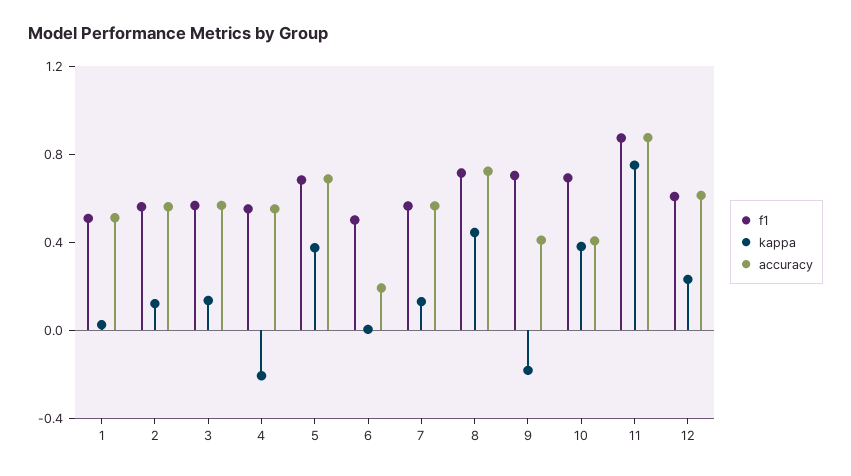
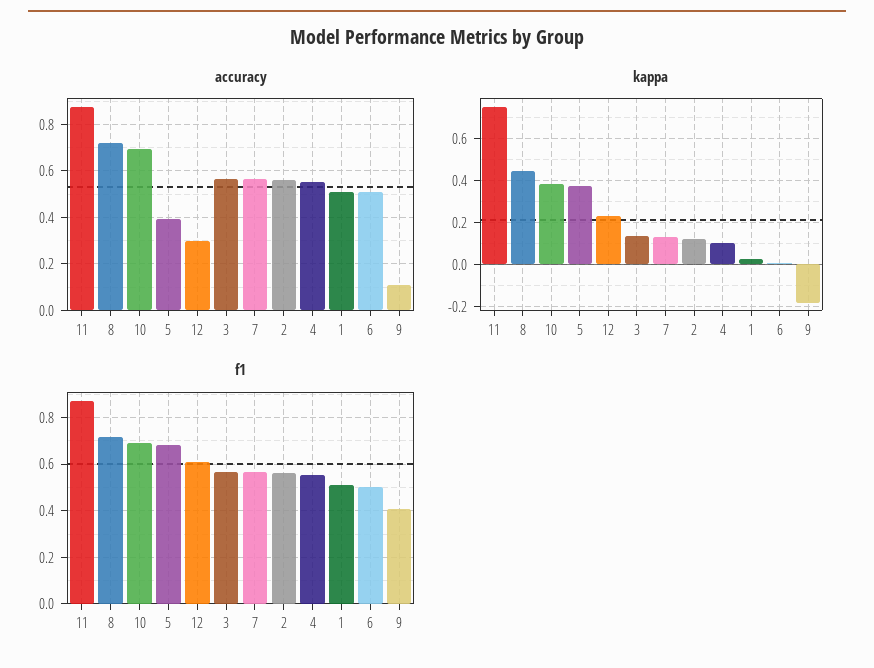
  {
    "f1": {
      "1": 0.5,
      "2": 0.55,
      "3": 0.55,
      "4": 0.55,
      "5": 0.7,
      "6": 0.5,
      "7": 0.55,
      "8": 0.7,
-     "9": 0.7,
+     "9": 0.4,
      "10": 0.7,
      "11": 0.85,
      "12": 0.6
    },
    "kappa": {
      "1": 0.05,
      "2": 0.1,
      "3": 0.15,
-     "4": -0.2,
+     "4": 0.1,
      "5": 0.4,
      "6": 0,
      "7": 0.15,
      "8": 0.45,
      "9": -0.2,
      "10": 0.4,
      "11": 0.75,
      "12": 0.25
    },
    "accuracy": {
      "1": 0.5,
      "2": 0.55,
      "3": 0.55,
      "4": 0.55,
-     "5": 0.7,
+     "5": 0.4,
-     "6": 0.2,
+     "6": 0.5,
      "7": 0.55,
      "8": 0.7,
-     "9": 0.4,
+     "9": 0.1,
-     "10": 0.4,
+     "10": 0.7,
      "11": 0.9,
-     "12": 0.6
+     "12": 0.3
    }
  }

